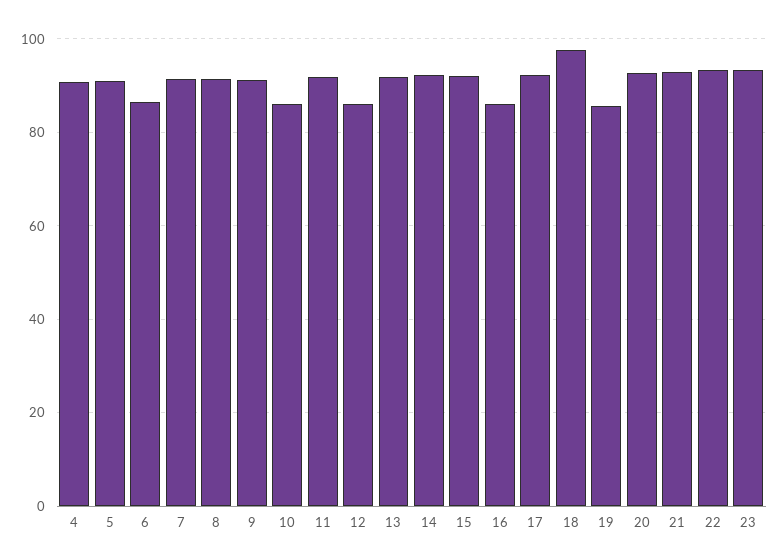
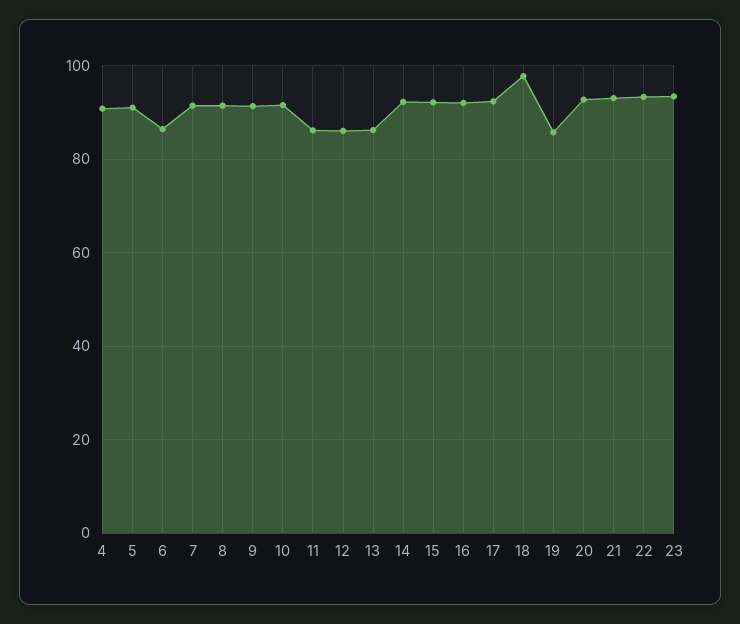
  {
    "4": 90,
    "5": 92,
    "6": 86,
    "7": 92,
    "8": 92,
    "9": 92,
-   "10": 86,
+   "10": 92,
-   "11": 92,
+   "11": 86,
    "12": 86,
-   "13": 92,
+   "13": 86,
    "14": 92,
    "15": 92,
-   "16": 86,
+   "16": 92,
    "17": 92,
    "18": 98,
    "19": 86,
    "20": 92,
    "21": 94,
    "22": 94,
    "23": 94
  }

